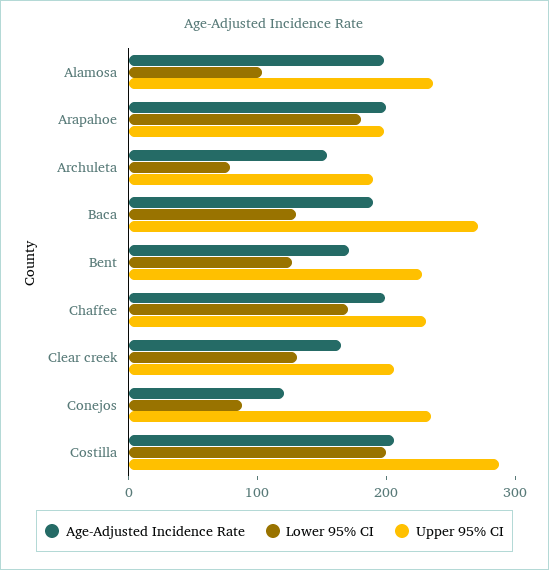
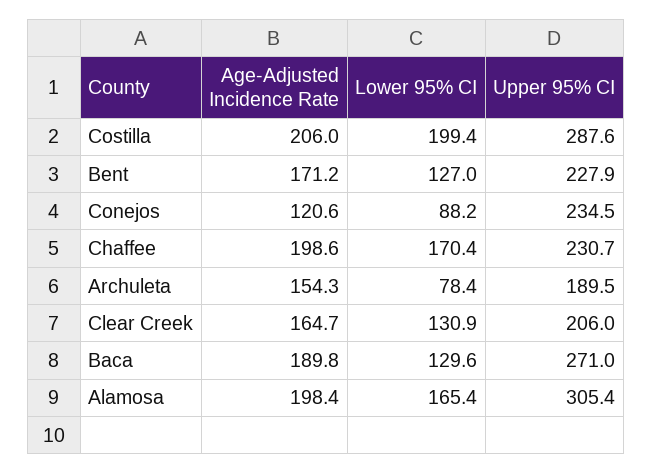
  {
    "Age-Adjusted Incidence Rate": {
      "Alamosa": 198.4,
-     "Arapahoe": 200,
      "Archuleta": 154.3,
      "Baca": 189.8,
      "Bent": 171.2,
      "Chaffee": 198.6,
      "Clear creek": 164.7,
      "Conejos": 120.6,
      "Costilla": 206
    },
    "Lower 95% CI": {
-     "Alamosa": 100,
+     "Alamosa": 165.4,
-     "Arapahoe": 180,
      "Archuleta": 78.4,
      "Baca": 129.6,
      "Bent": 127,
      "Chaffee": 170.4,
      "Clear creek": 130.9,
      "Conejos": 88.2,
      "Costilla": 199.4
    },
    "Upper 95% CI": {
-     "Alamosa": 240,
+     "Alamosa": 305.4,
-     "Arapahoe": 200,
      "Archuleta": 189.5,
      "Baca": 271,
      "Bent": 227.9,
      "Chaffee": 230.7,
      "Clear creek": 206,
      "Conejos": 234.5,
      "Costilla": 287.6
    }
  }

